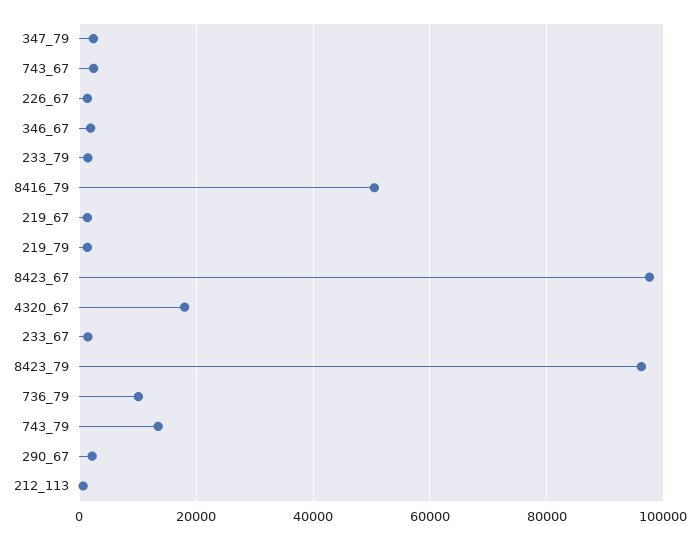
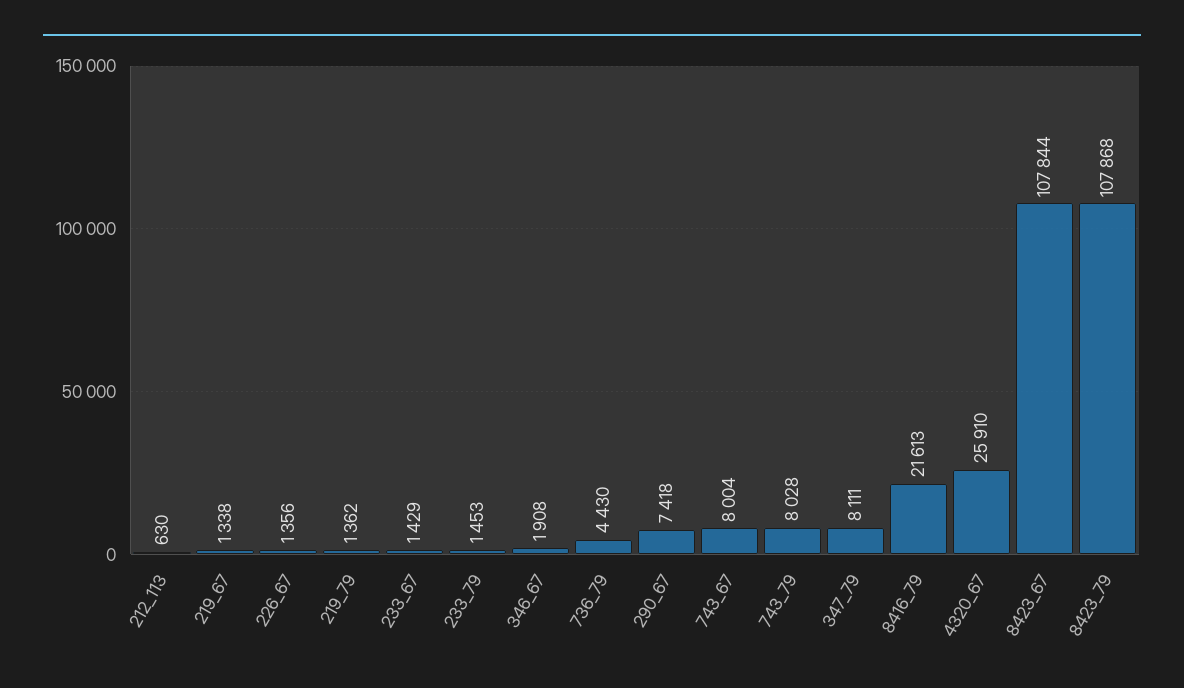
  {
-   "347_79": 2000,
+   "347_79": 8111,
-   "743_67": 2000,
+   "743_67": 8004,
    "226_67": 1356,
    "346_67": 1908,
    "233_79": 1453,
-   "8416_79": 50000,
+   "8416_79": 21613,
    "219_67": 1338,
    "219_79": 1362,
-   "8423_67": 98000,
+   "8423_67": 107844,
-   "4320_67": 18000,
+   "4320_67": 25910,
    "233_67": 1429,
-   "8423_79": 96000,
+   "8423_79": 107868,
-   "736_79": 10000,
+   "736_79": 4430,
-   "743_79": 14000,
+   "743_79": 8028,
-   "290_67": 2000,
+   "290_67": 7418,
    "212_113": 630
  }

